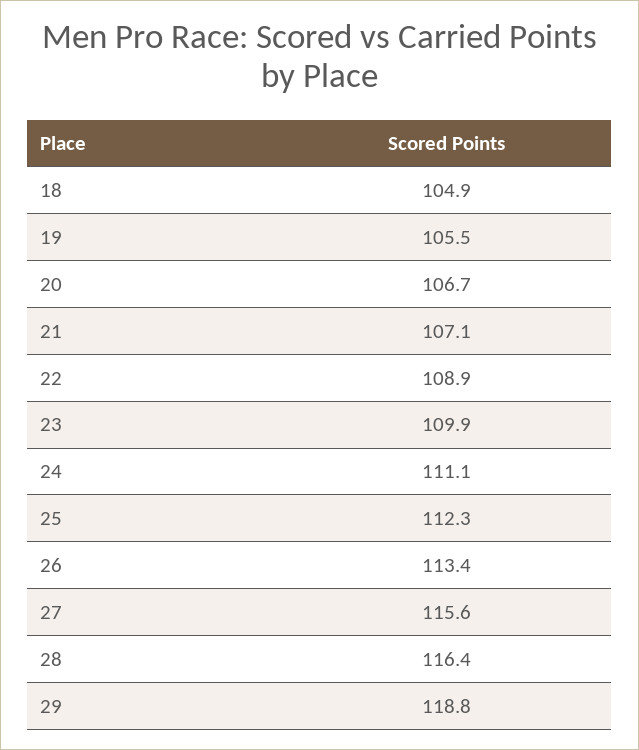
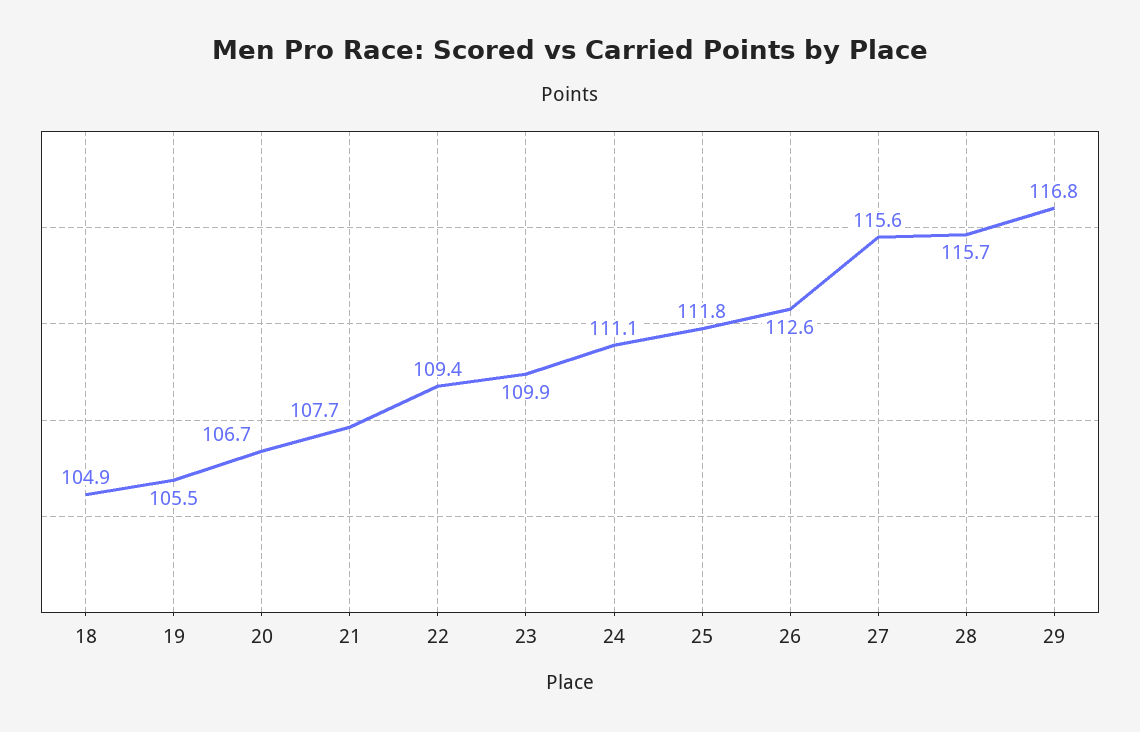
  {
    "18": 104.9,
    "19": 105.5,
    "20": 106.7,
-   "21": 107.1,
+   "21": 107.7,
-   "22": 108.9,
+   "22": 109.4,
    "23": 109.9,
    "24": 111.1,
-   "25": 112.3,
+   "25": 111.8,
-   "26": 113.4,
+   "26": 112.6,
    "27": 115.6,
-   "28": 116.4,
+   "28": 115.7,
-   "29": 118.8
+   "29": 116.8
  }

